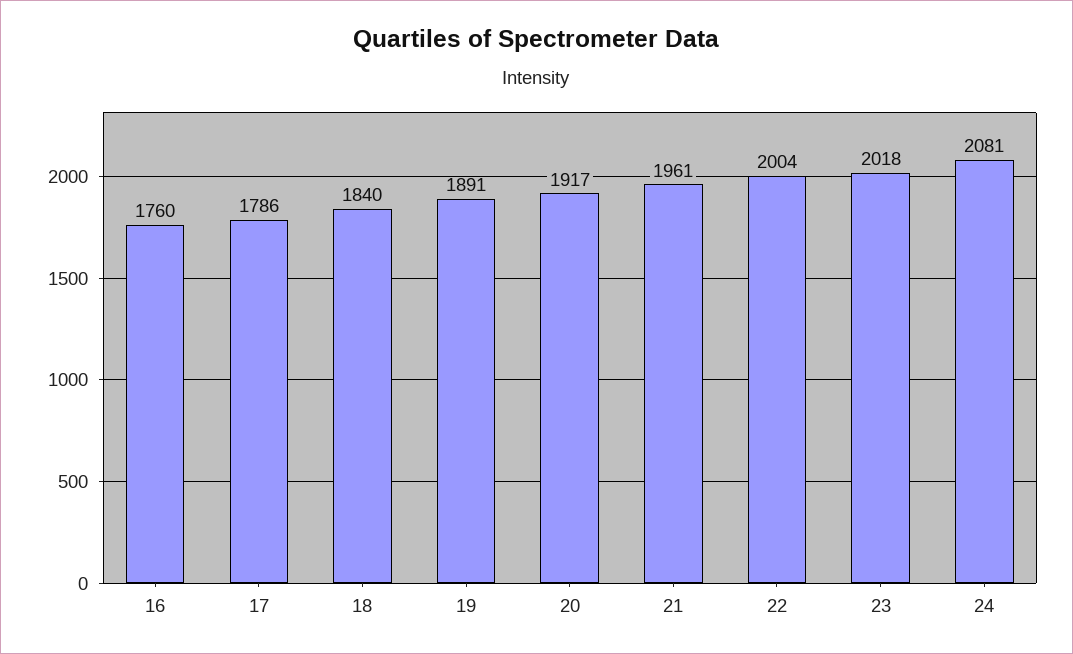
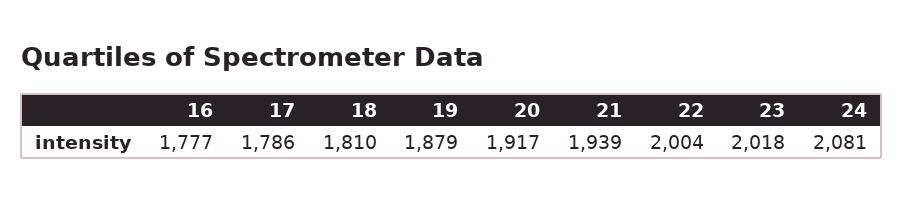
  {
-   "16": 1760,
+   "16": 1777,
    "17": 1786,
-   "18": 1840,
+   "18": 1810,
-   "19": 1891,
+   "19": 1879,
    "20": 1917,
-   "21": 1961,
+   "21": 1939,
    "22": 2004,
    "23": 2018,
    "24": 2081
  }

